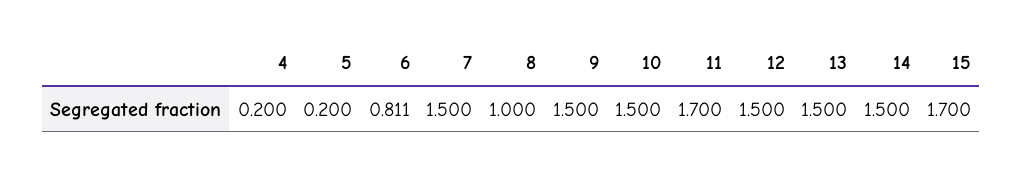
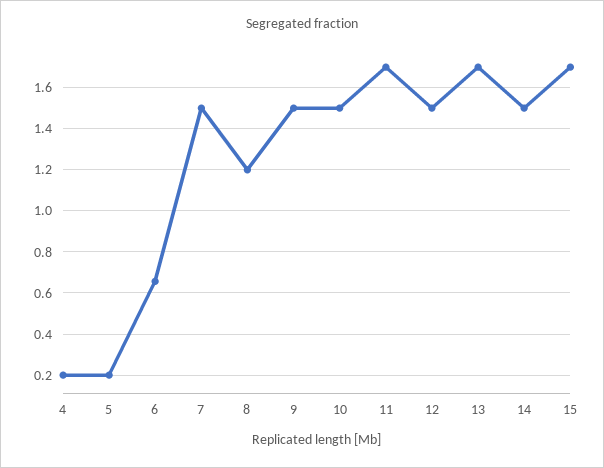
  {
    "4": 0.2,
    "5": 0.2,
-   "6": 0.811,
+   "6": 0.65,
    "7": 1.5,
-   "8": 1,
+   "8": 1.2,
    "9": 1.5,
    "10": 1.5,
    "11": 1.7,
    "12": 1.5,
-   "13": 1.5,
+   "13": 1.7,
    "14": 1.5,
    "15": 1.7
  }

